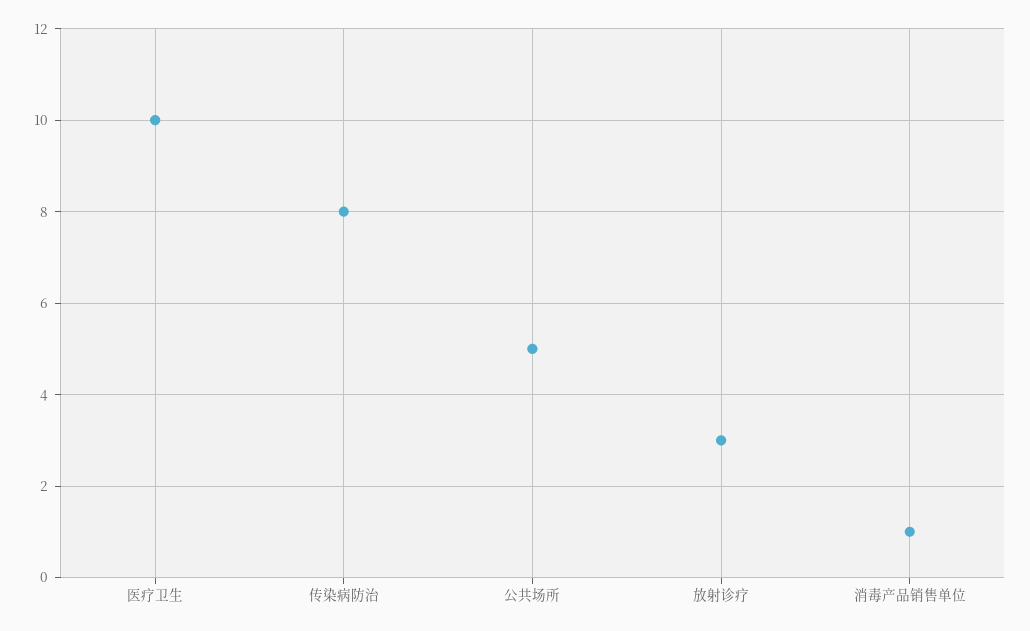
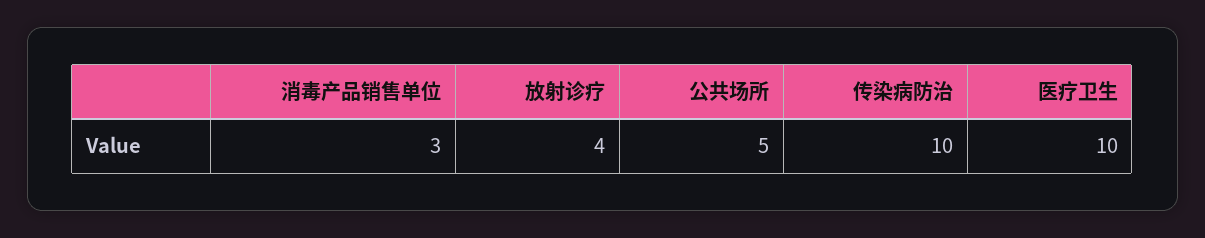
  {
    "医疗卫生": 10,
-   "传染病防治": 8,
+   "传染病防治": 10,
    "公共场所": 5,
-   "放射诊疗": 3,
+   "放射诊疗": 4,
-   "消毒产品销售单位": 1
+   "消毒产品销售单位": 3
  }

